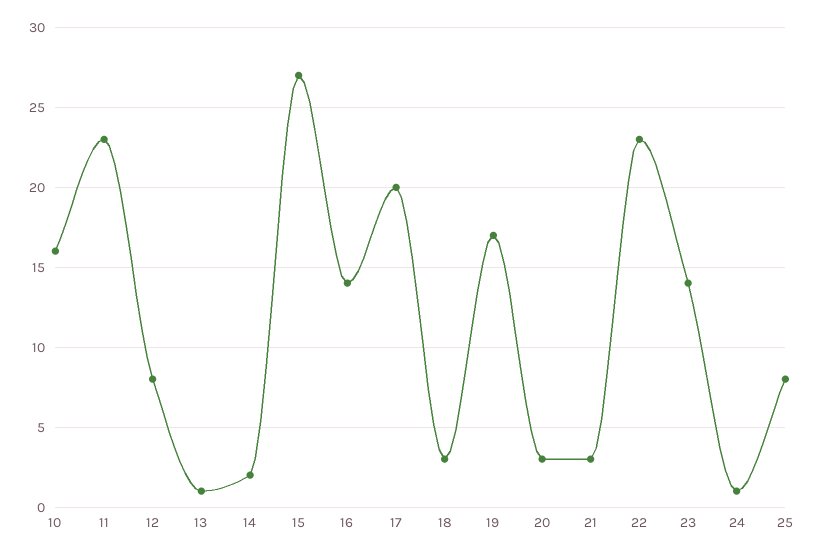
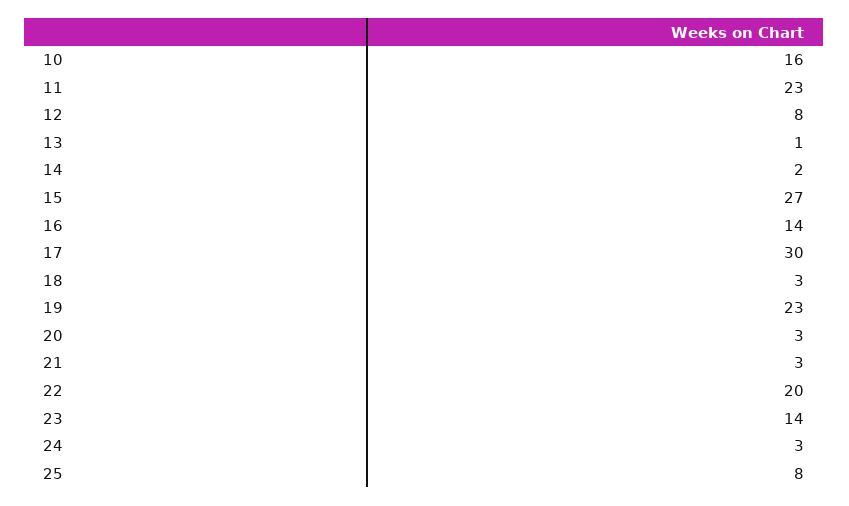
  {
    "10": 16,
    "11": 23,
    "12": 8,
    "13": 1,
    "14": 2,
    "15": 27,
    "16": 14,
-   "17": 20,
+   "17": 30,
    "18": 3,
-   "19": 17,
+   "19": 23,
    "20": 3,
    "21": 3,
-   "22": 23,
+   "22": 20,
    "23": 14,
-   "24": 1,
+   "24": 3,
    "25": 8
  }

